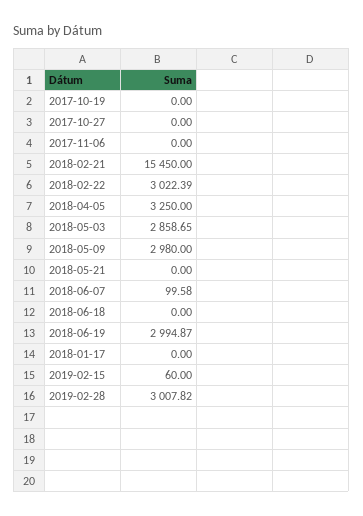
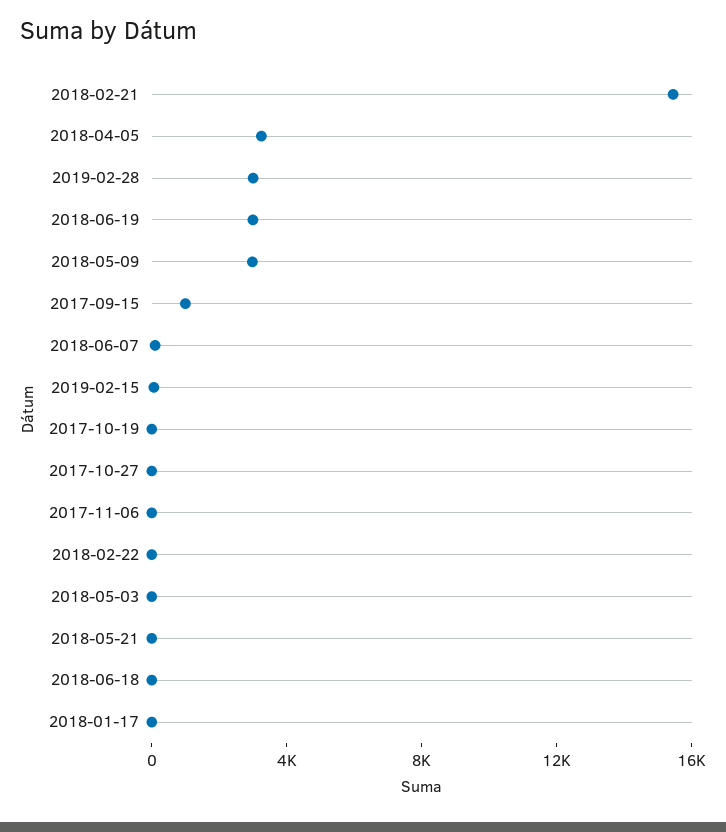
  {
    "2017-10-19": 0,
    "2017-10-27": 0,
    "2017-11-06": 0,
    "2018-02-21": 15450,
-   "2018-02-22": 3022.39,
+   "2018-02-22": 0,
    "2018-04-05": 3250,
-   "2018-05-03": 2858.65,
+   "2018-05-03": 0,
    "2018-05-09": 2980,
    "2018-05-21": 0,
    "2018-06-07": 99.58,
    "2018-06-18": 0,
    "2018-06-19": 2994.87,
    "2018-01-17": 0,
    "2019-02-15": 60,
-   "2019-02-28": 3007.82
+   "2019-02-28": 3007.82,
+   "2017-09-15": 1000
  }

